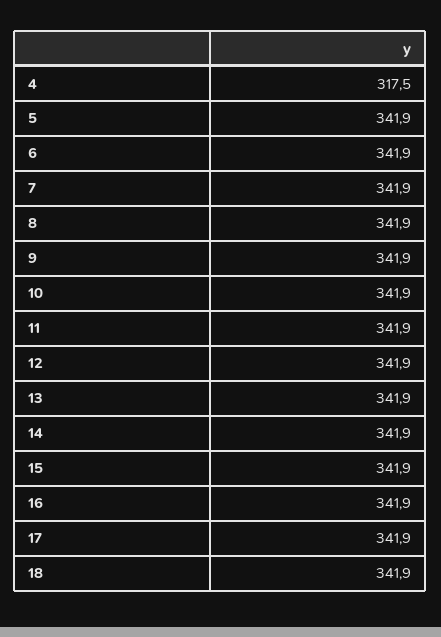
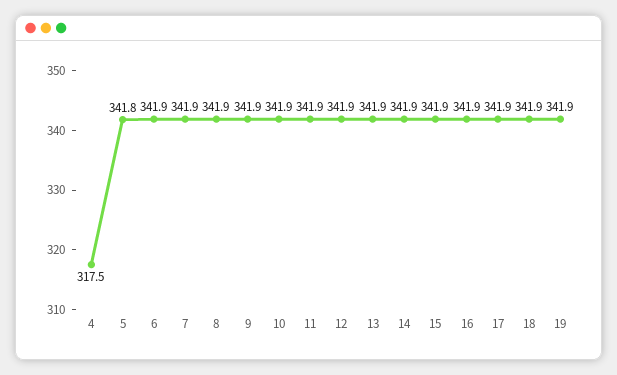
  {
    "4": 317.5,
-   "5": 341.9,
+   "5": 341.8,
    "6": 341.9,
    "7": 341.9,
    "8": 341.9,
    "9": 341.9,
    "10": 341.9,
    "11": 341.9,
    "12": 341.9,
    "13": 341.9,
    "14": 341.9,
    "15": 341.9,
    "16": 341.9,
    "17": 341.9,
-   "18": 341.9
+   "18": 341.9,
+   "19": 341.9
  }

